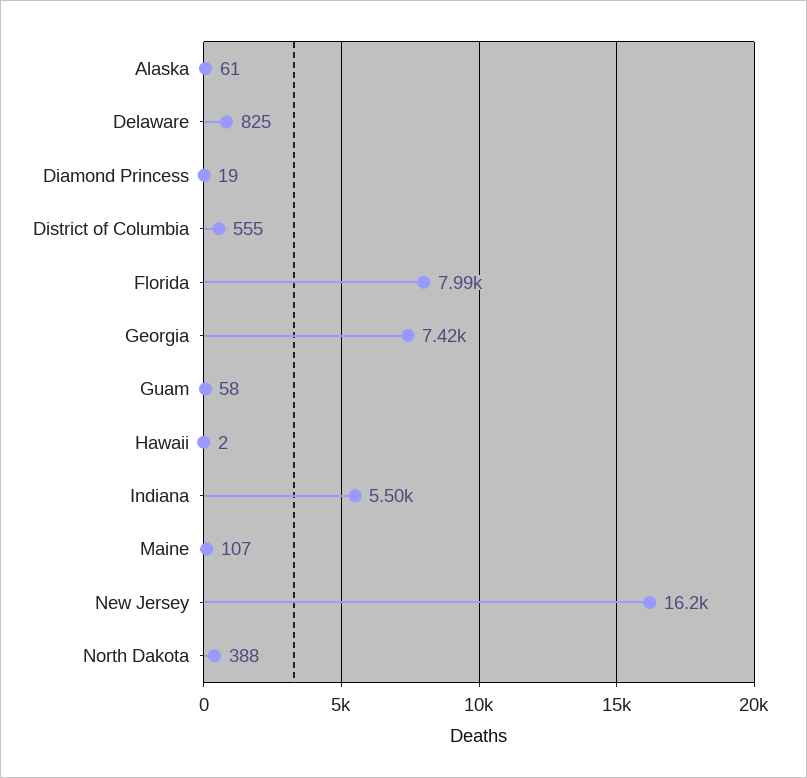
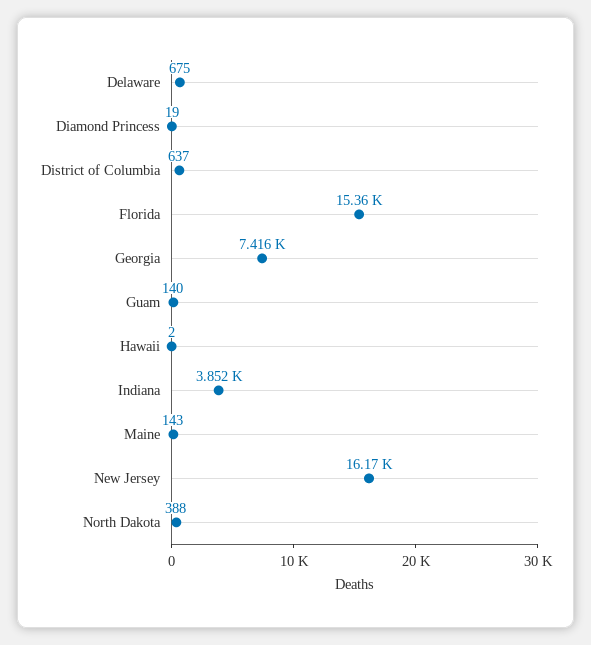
  {
-   "Alaska": 61,
-   "Delaware": 825,
+   "Delaware": 675,
    "Diamond Princess": 19,
-   "District of Columbia": 555,
+   "District of Columbia": 637,
-   "Florida": 7990,
+   "Florida": 15360,
    "Georgia": 7416,
-   "Guam": 58,
+   "Guam": 140,
    "Hawaii": 2,
-   "Indiana": 5500,
+   "Indiana": 3852,
-   "Maine": 107,
+   "Maine": 143,
    "New Jersey": 16170,
    "North Dakota": 388
  }

